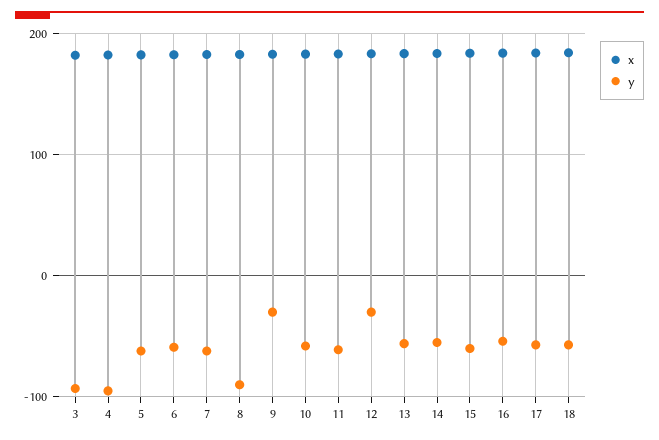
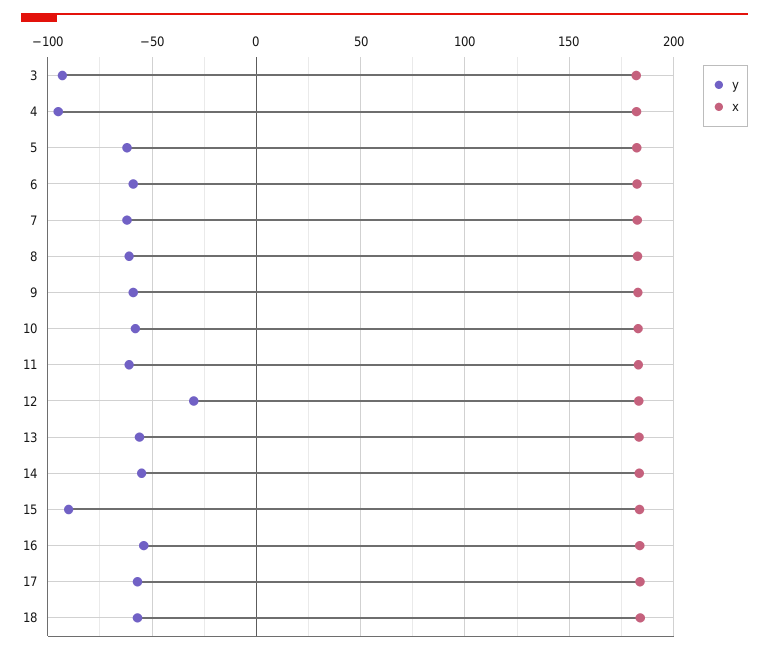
  {
    "x": {
      "3": 180,
      "4": 180,
      "5": 180,
      "6": 185,
      "7": 185,
      "8": 185,
      "9": 185,
      "10": 185,
      "11": 185,
      "12": 185,
      "13": 185,
      "14": 185,
      "15": 185,
      "16": 185,
      "17": 185,
      "18": 185
    },
    "y": {
      "3": -95,
      "4": -95,
      "5": -60,
      "6": -60,
      "7": -60,
-     "8": -90,
+     "8": -60,
-     "9": -30,
+     "9": -60,
      "10": -60,
      "11": -60,
      "12": -30,
      "13": -55,
      "14": -55,
-     "15": -60,
+     "15": -90,
      "16": -55,
      "17": -55,
      "18": -55
    }
  }

